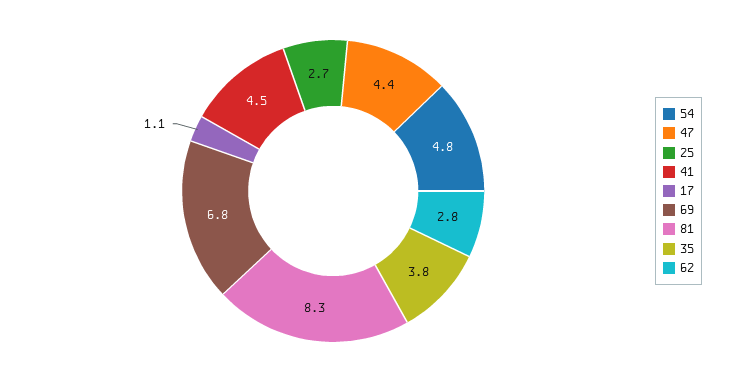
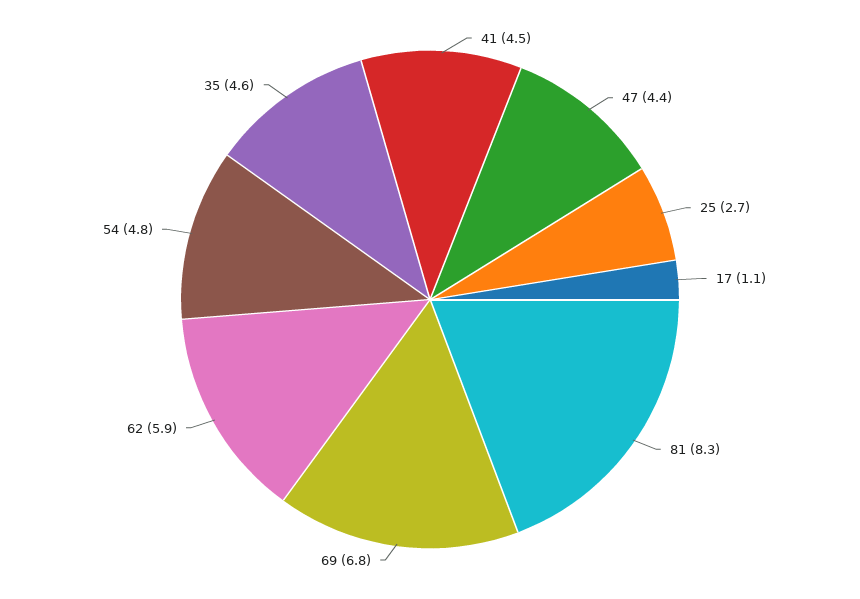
  {
    "54": 4.8,
    "47": 4.4,
    "25": 2.7,
    "41": 4.5,
    "17": 1.1,
    "69": 6.8,
    "81": 8.3,
-   "35": 3.8,
+   "35": 4.6,
-   "62": 2.8
+   "62": 5.9
  }

